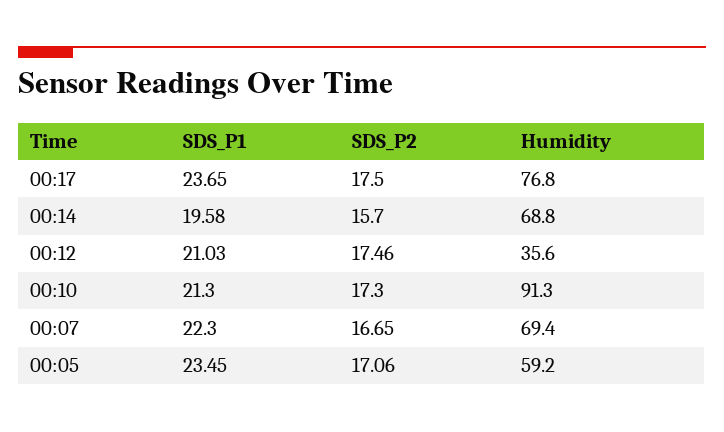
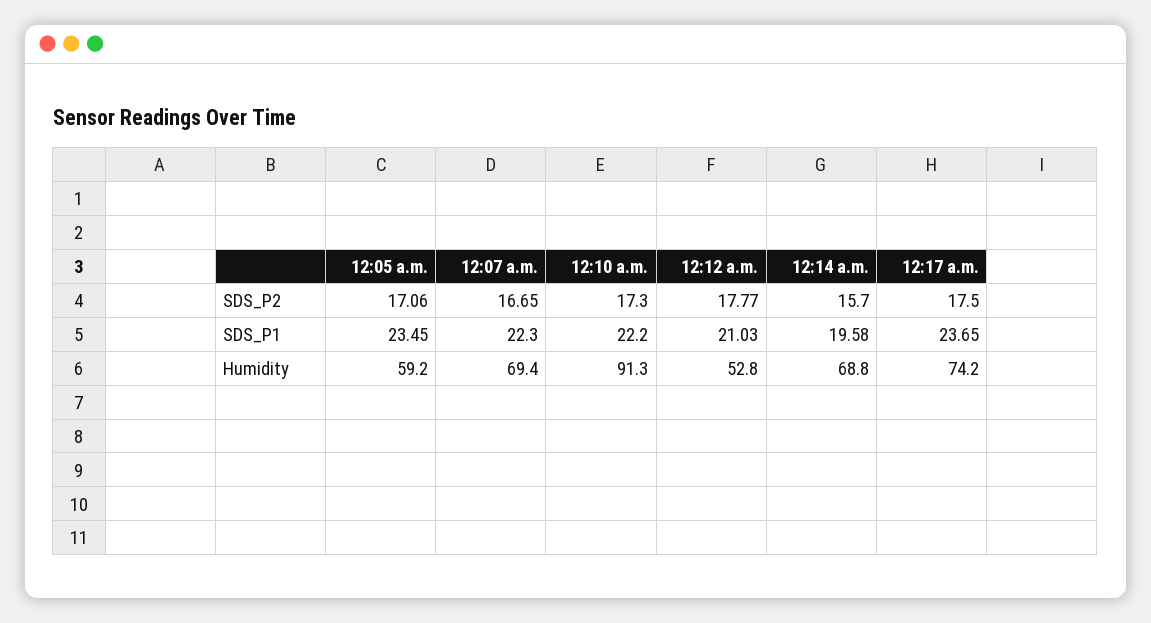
  {
    "SDS_P1": {
      "00:17": 23.65,
      "00:14": 19.58,
      "00:12": 21.03,
-     "00:10": 21.3,
+     "00:10": 22.2,
      "00:07": 22.3,
      "00:05": 23.45
    },
    "SDS_P2": {
      "00:17": 17.5,
      "00:14": 15.7,
-     "00:12": 17.46,
+     "00:12": 17.77,
      "00:10": 17.3,
      "00:07": 16.65,
      "00:05": 17.06
    },
    "Humidity": {
-     "00:17": 76.8,
+     "00:17": 74.2,
      "00:14": 68.8,
-     "00:12": 35.6,
+     "00:12": 52.8,
      "00:10": 91.3,
      "00:07": 69.4,
      "00:05": 59.2
    }
  }

